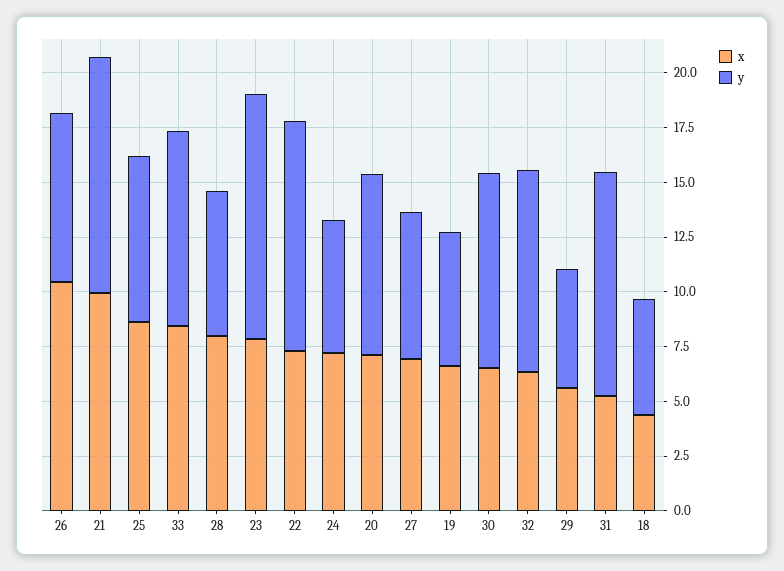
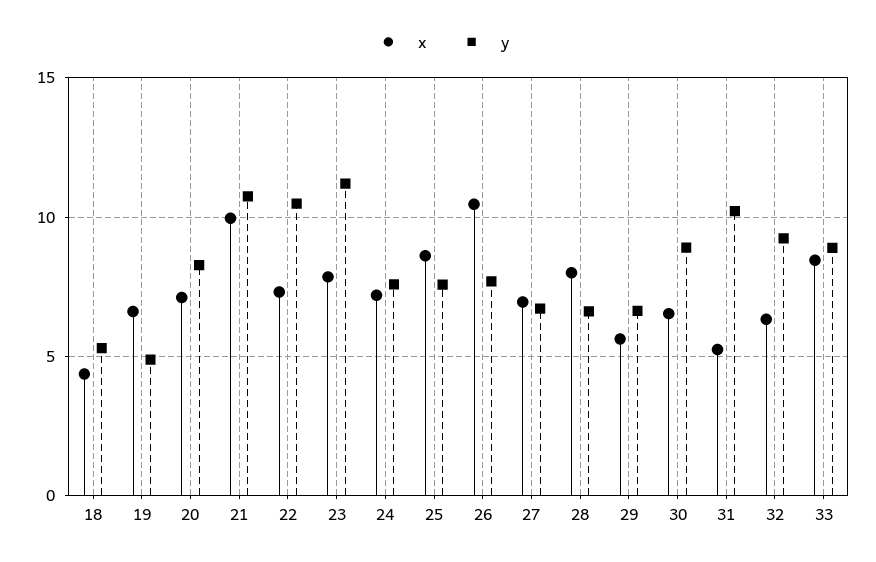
  {
    "x": {
      "26": 10.5,
      "21": 10,
      "25": 8.5,
      "33": 8.5,
      "28": 8,
      "23": 8,
      "22": 7.5,
      "24": 7,
      "20": 7,
      "27": 7,
      "19": 6.5,
      "30": 6.5,
      "32": 6.5,
      "29": 5.5,
      "31": 5,
      "18": 4.5
    },
    "y": {
      "26": 7.5,
      "21": 10.5,
      "25": 7.5,
      "33": 9,
      "28": 6.5,
      "23": 11,
      "22": 10.5,
-     "24": 6,
+     "24": 7.5,
      "20": 8.5,
      "27": 6.5,
-     "19": 6,
+     "19": 5,
      "30": 9,
      "32": 9,
-     "29": 5.5,
+     "29": 6.5,
      "31": 10,
      "18": 5.5
    }
  }

